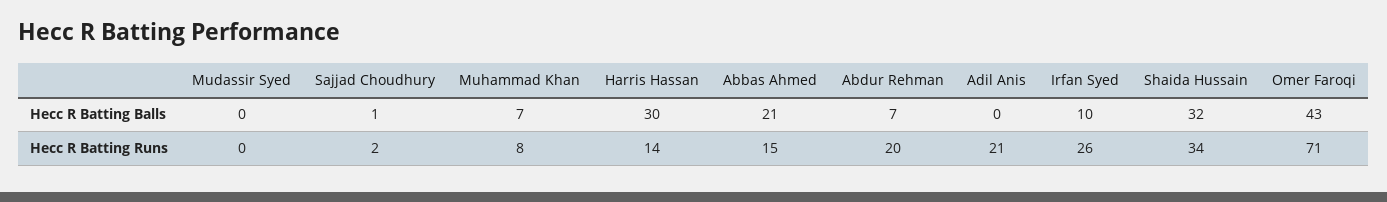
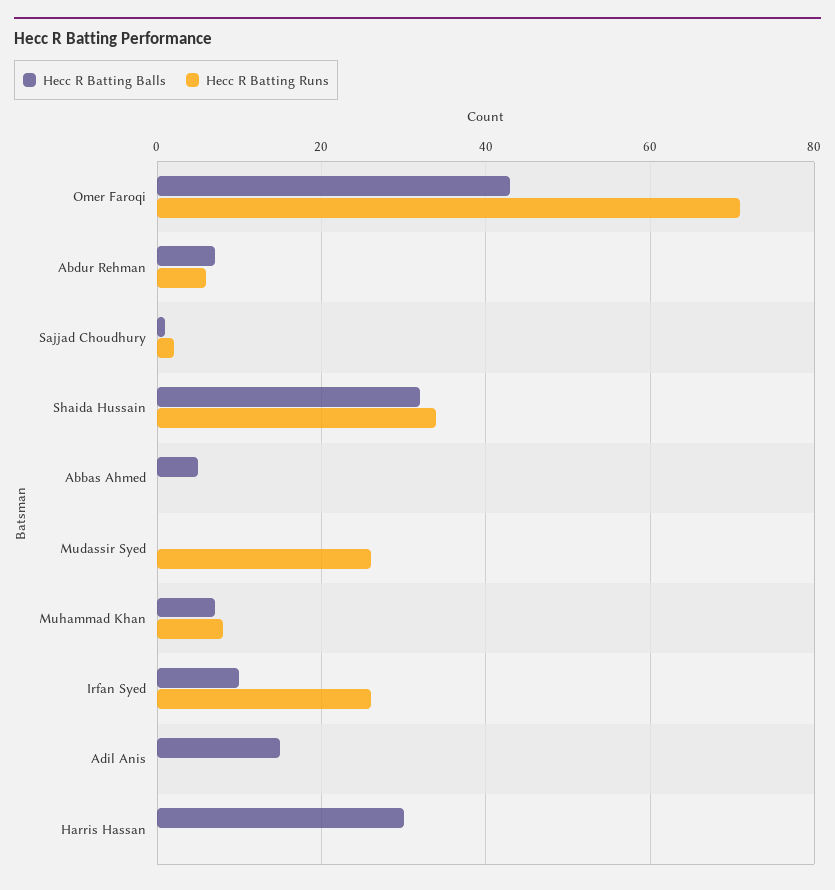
  {
    "Hecc R Batting Balls": {
      "Mudassir Syed": 0,
      "Sajjad Choudhury": 1,
      "Muhammad Khan": 7,
      "Harris Hassan": 30,
-     "Abbas Ahmed": 21,
+     "Abbas Ahmed": 5,
      "Abdur Rehman": 7,
-     "Adil Anis": 0,
+     "Adil Anis": 15,
      "Irfan Syed": 10,
      "Shaida Hussain": 32,
      "Omer Faroqi": 43
    },
    "Hecc R Batting Runs": {
-     "Mudassir Syed": 0,
+     "Mudassir Syed": 25,
      "Sajjad Choudhury": 2,
      "Muhammad Khan": 8,
-     "Harris Hassan": 14,
+     "Harris Hassan": 0,
-     "Abbas Ahmed": 15,
+     "Abbas Ahmed": 0,
-     "Abdur Rehman": 20,
+     "Abdur Rehman": 5,
-     "Adil Anis": 21,
+     "Adil Anis": 0,
      "Irfan Syed": 26,
      "Shaida Hussain": 34,
      "Omer Faroqi": 71
    }
  }

